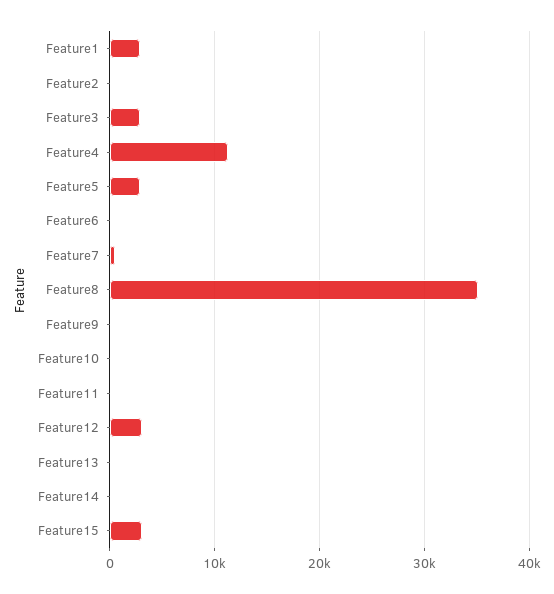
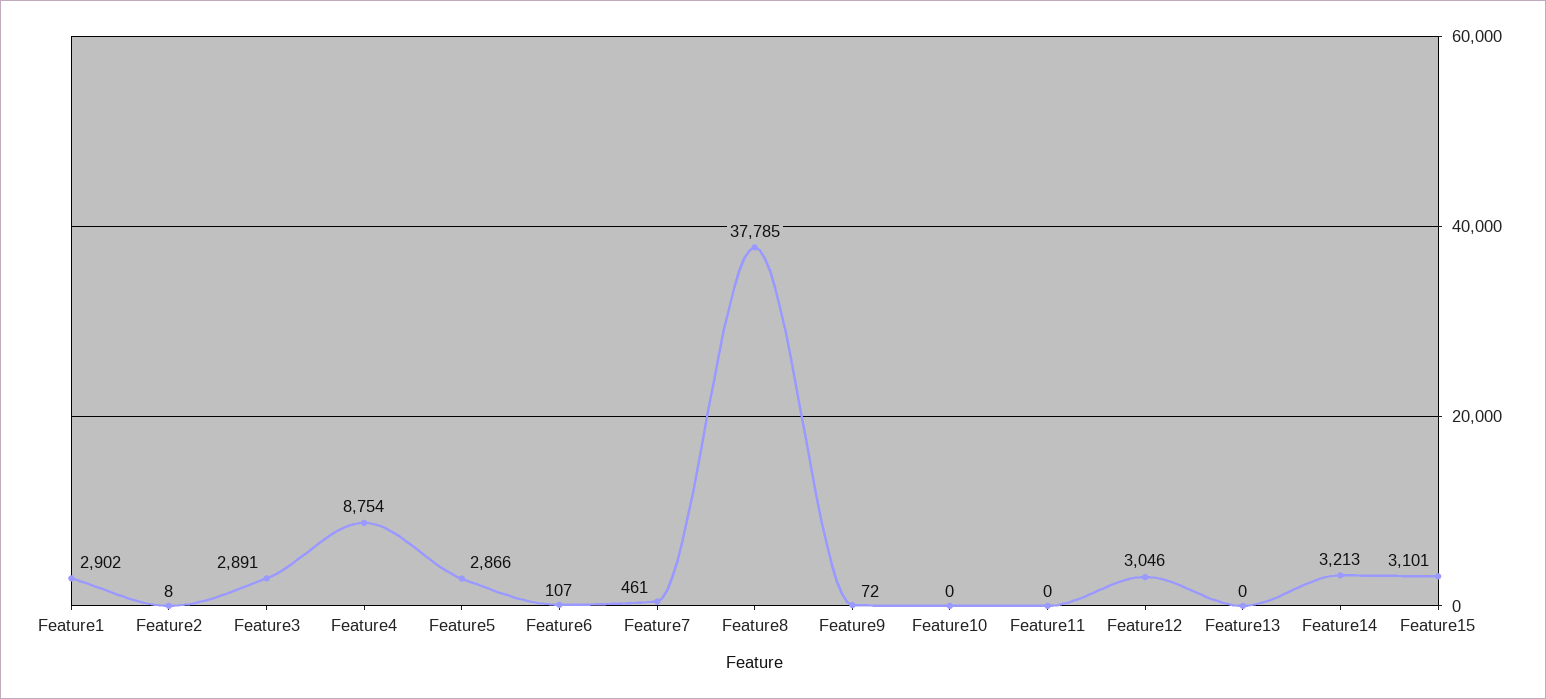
  {
    "Feature1": 2902,
    "Feature2": 8,
    "Feature3": 2891,
-   "Feature4": 11000,
+   "Feature4": 8754,
    "Feature5": 2866,
    "Feature6": 107,
    "Feature7": 461,
-   "Feature8": 35000,
+   "Feature8": 37785,
    "Feature9": 72,
    "Feature10": 0,
    "Feature11": 0,
    "Feature12": 3046,
    "Feature13": 0,
-   "Feature14": 0,
+   "Feature14": 3213,
    "Feature15": 3101
  }

